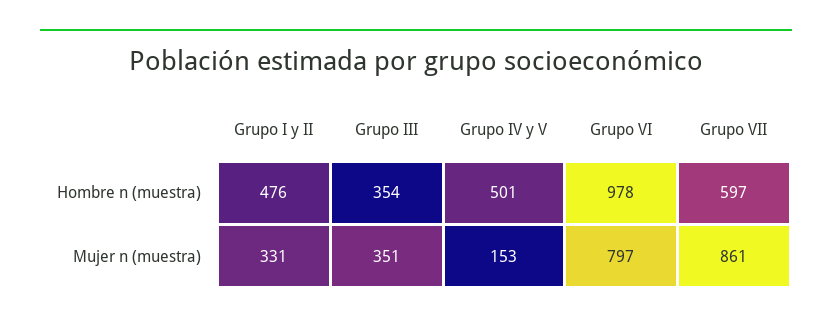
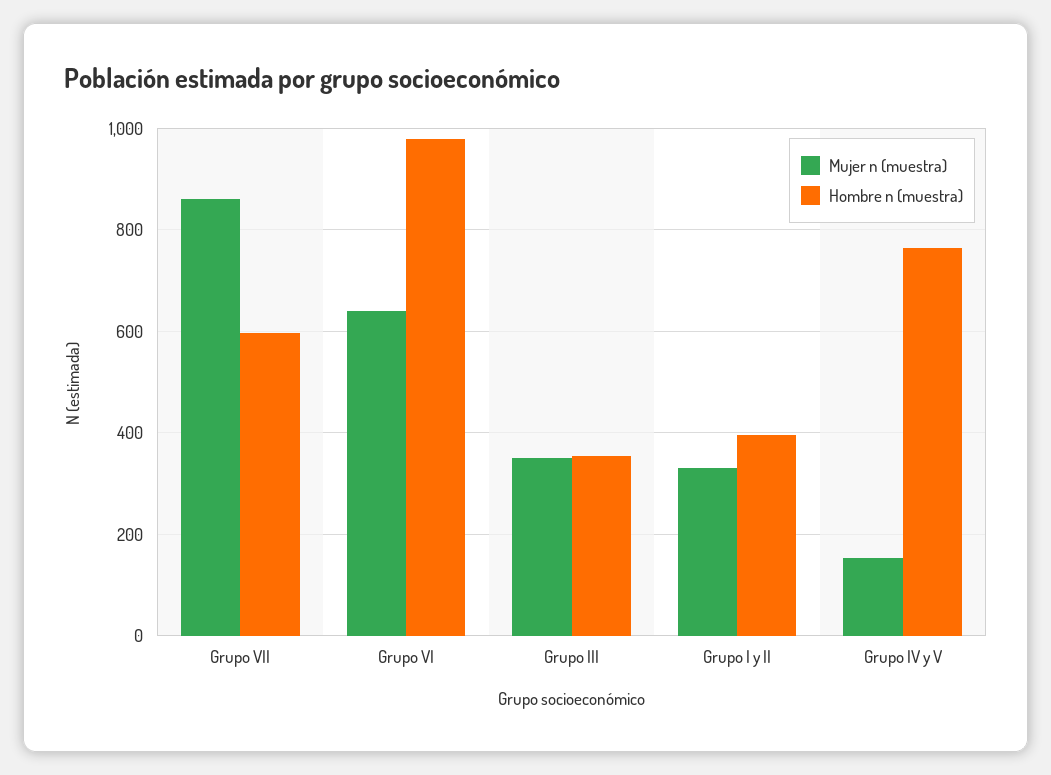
  {
    "Hombre n (muestra)": {
-     "Grupo I y II": 476,
+     "Grupo I y II": 400,
      "Grupo III": 354,
-     "Grupo IV y V": 501,
+     "Grupo IV y V": 760,
      "Grupo VI": 978,
      "Grupo VII": 597
    },
    "Mujer n (muestra)": {
      "Grupo I y II": 331,
      "Grupo III": 351,
      "Grupo IV y V": 153,
-     "Grupo VI": 797,
+     "Grupo VI": 640,
      "Grupo VII": 861
    }
  }

